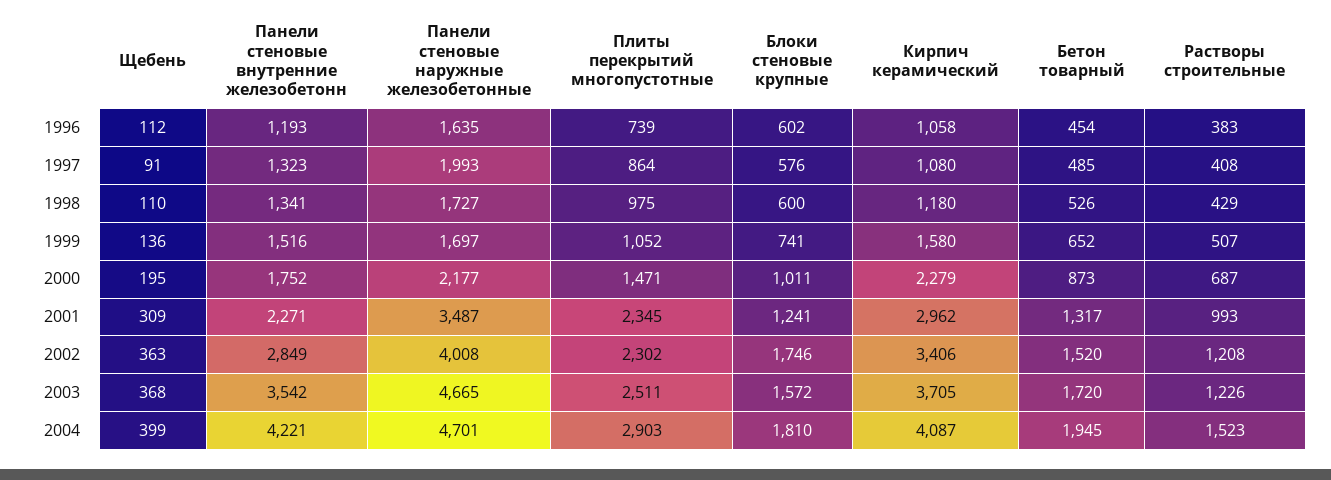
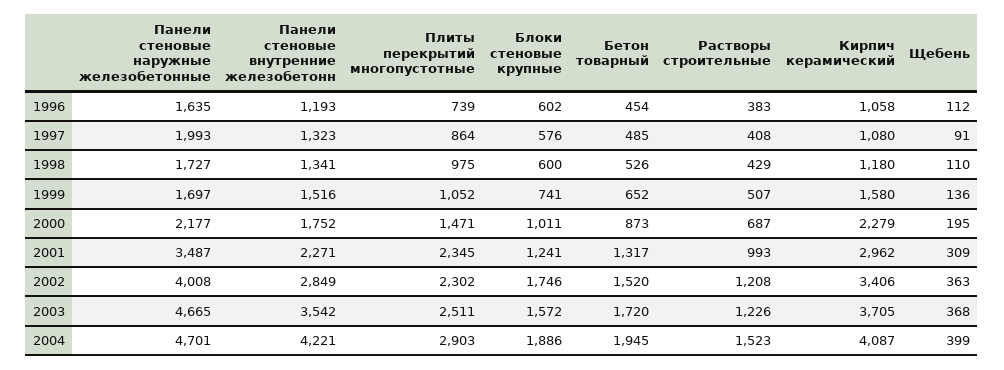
  {
    "Щебень": {
      "1996": 112,
      "1997": 91,
      "1998": 110,
      "1999": 136,
      "2000": 195,
      "2001": 309,
      "2002": 363,
      "2003": 368,
      "2004": 399
    },
    "Панели стеновые внутренние железобетонн": {
      "1996": 1193,
      "1997": 1323,
      "1998": 1341,
      "1999": 1516,
      "2000": 1752,
      "2001": 2271,
      "2002": 2849,
      "2003": 3542,
      "2004": 4221
    },
    "Панели стеновые наружные железобетонные": {
      "1996": 1635,
      "1997": 1993,
      "1998": 1727,
      "1999": 1697,
      "2000": 2177,
      "2001": 3487,
      "2002": 4008,
      "2003": 4665,
      "2004": 4701
    },
    "Плиты перекрытий многопустотные": {
      "1996": 739,
      "1997": 864,
      "1998": 975,
      "1999": 1052,
      "2000": 1471,
      "2001": 2345,
      "2002": 2302,
      "2003": 2511,
      "2004": 2903
    },
    "Блоки стеновые крупные": {
      "1996": 602,
      "1997": 576,
      "1998": 600,
      "1999": 741,
      "2000": 1011,
      "2001": 1241,
      "2002": 1746,
      "2003": 1572,
-     "2004": 1810
+     "2004": 1886
    },
    "Кирпич керамический": {
      "1996": 1058,
      "1997": 1080,
      "1998": 1180,
      "1999": 1580,
      "2000": 2279,
      "2001": 2962,
      "2002": 3406,
      "2003": 3705,
      "2004": 4087
    },
    "Бетон товарный": {
      "1996": 454,
      "1997": 485,
      "1998": 526,
      "1999": 652,
      "2000": 873,
      "2001": 1317,
      "2002": 1520,
      "2003": 1720,
      "2004": 1945
    },
    "Растворы строительные": {
      "1996": 383,
      "1997": 408,
      "1998": 429,
      "1999": 507,
      "2000": 687,
      "2001": 993,
      "2002": 1208,
      "2003": 1226,
      "2004": 1523
    }
  }

